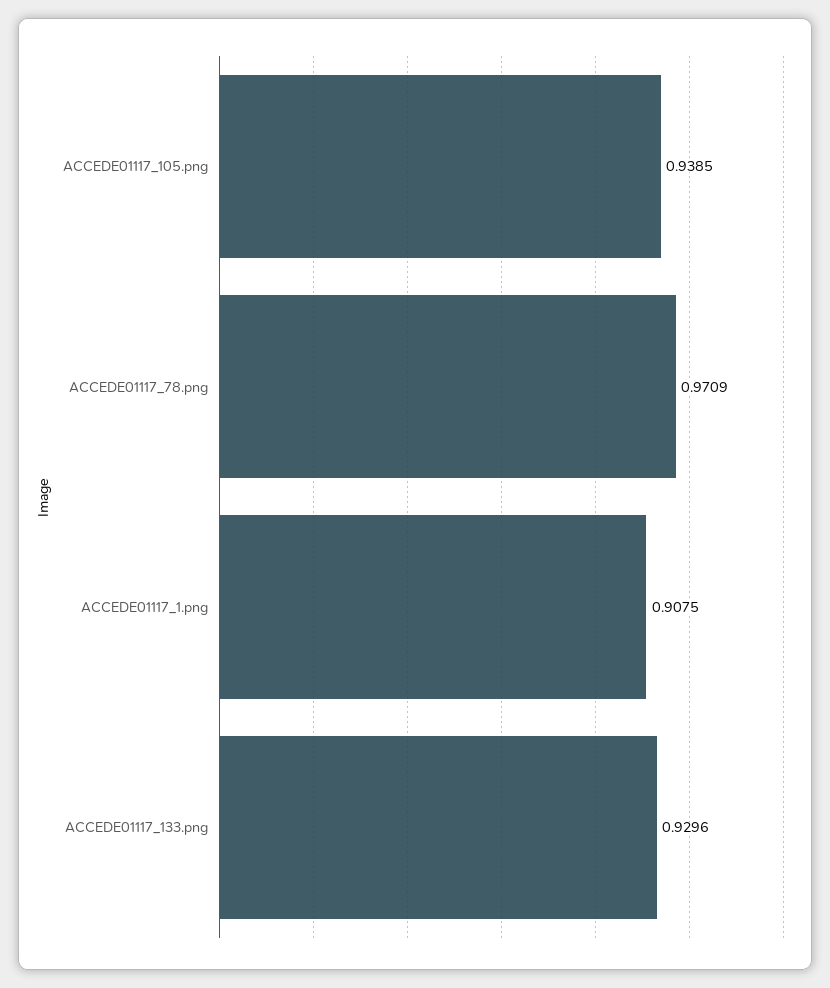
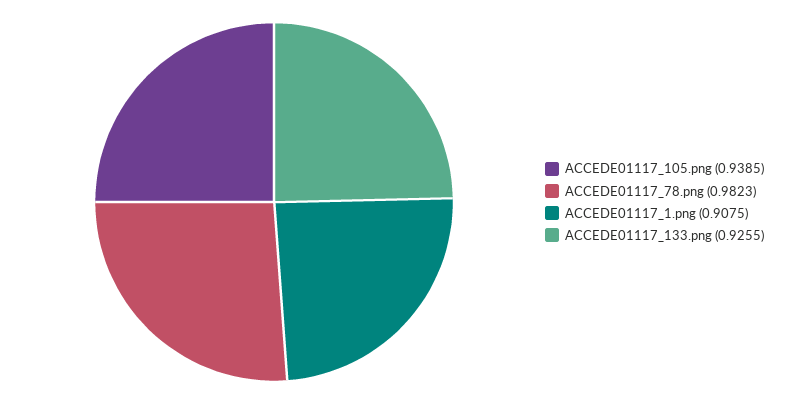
  {
    "ACCEDE01117_105.png": 0.9385,
-   "ACCEDE01117_78.png": 0.9709,
+   "ACCEDE01117_78.png": 0.9823,
    "ACCEDE01117_1.png": 0.9075,
-   "ACCEDE01117_133.png": 0.9296
+   "ACCEDE01117_133.png": 0.9255
  }

